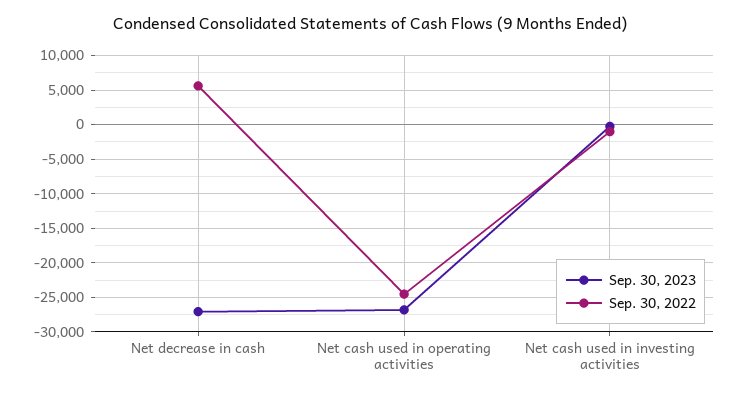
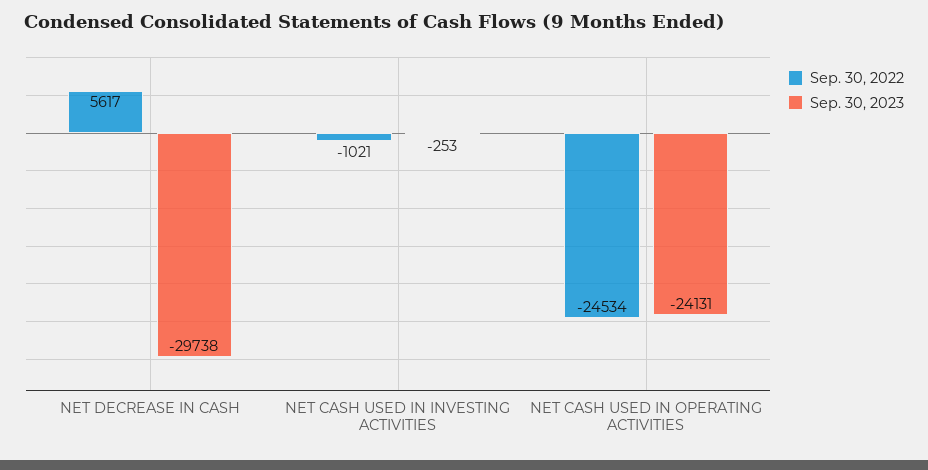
  {
    "Sep. 30, 2023": {
-     "Net decrease in cash": -27000,
+     "Net decrease in cash": -29738,
-     "Net cash used in operating activities": -27000,
+     "Net cash used in operating activities": -24131,
      "Net cash used in investing activities": -253
    },
    "Sep. 30, 2022": {
      "Net decrease in cash": 5617,
      "Net cash used in operating activities": -24534,
      "Net cash used in investing activities": -1021
    }
  }

